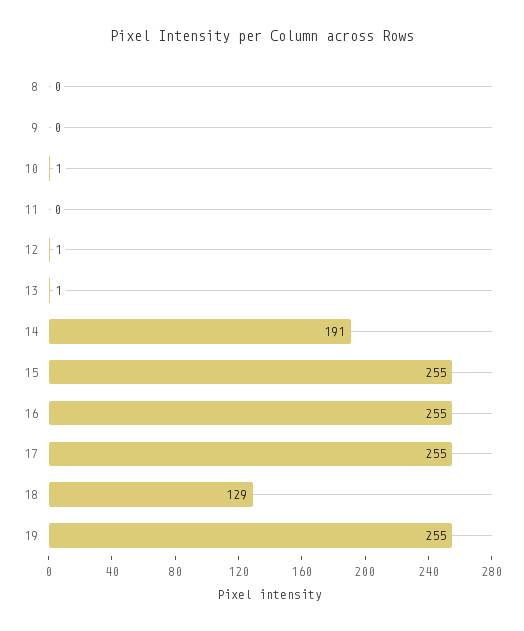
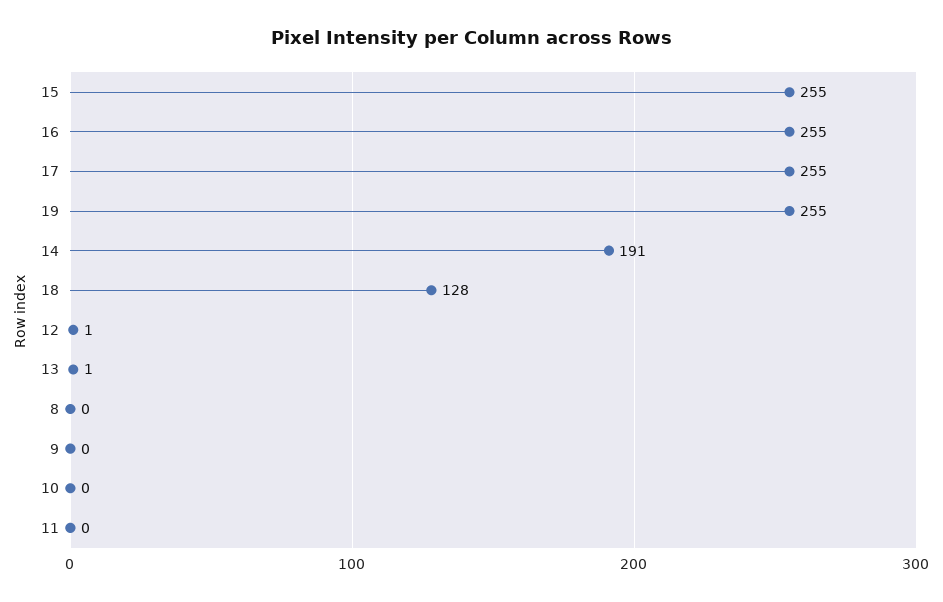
  {
    "8": 0,
    "9": 0,
-   "10": 1,
+   "10": 0,
    "11": 0,
    "12": 1,
    "13": 1,
    "14": 191,
    "15": 255,
    "16": 255,
    "17": 255,
-   "18": 129,
+   "18": 128,
    "19": 255
  }

